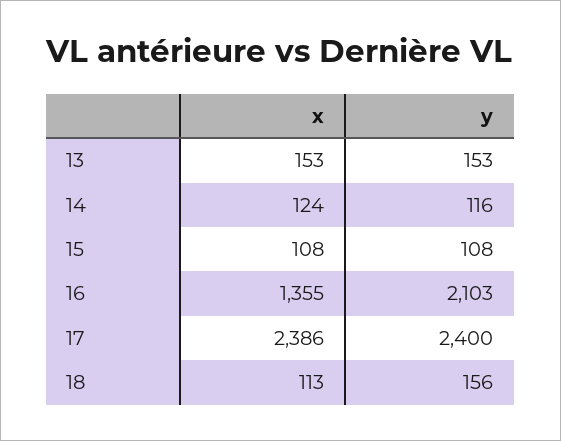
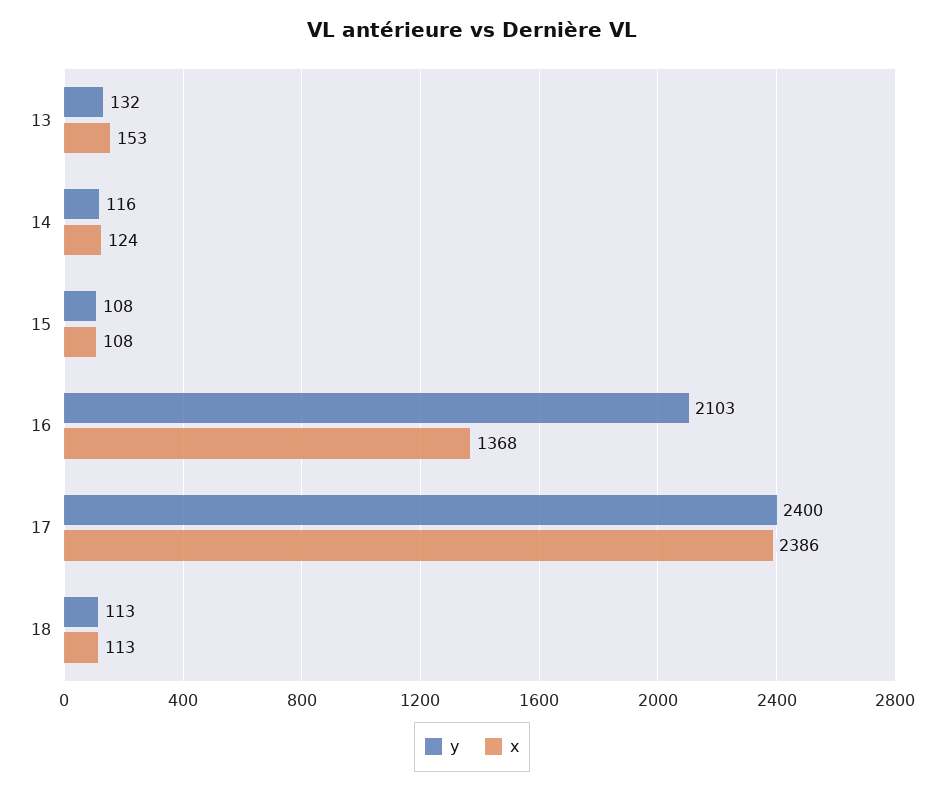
  {
    "x": {
      "13": 153,
      "14": 124,
      "15": 108,
-     "16": 1355,
+     "16": 1368,
      "17": 2386,
      "18": 113
    },
    "y": {
-     "13": 153,
+     "13": 132,
      "14": 116,
      "15": 108,
      "16": 2103,
      "17": 2400,
-     "18": 156
+     "18": 113
    }
  }

